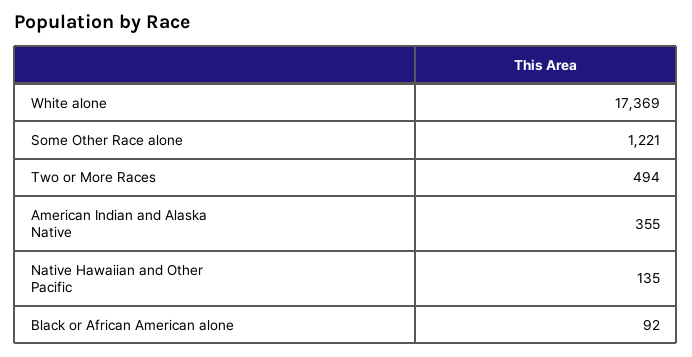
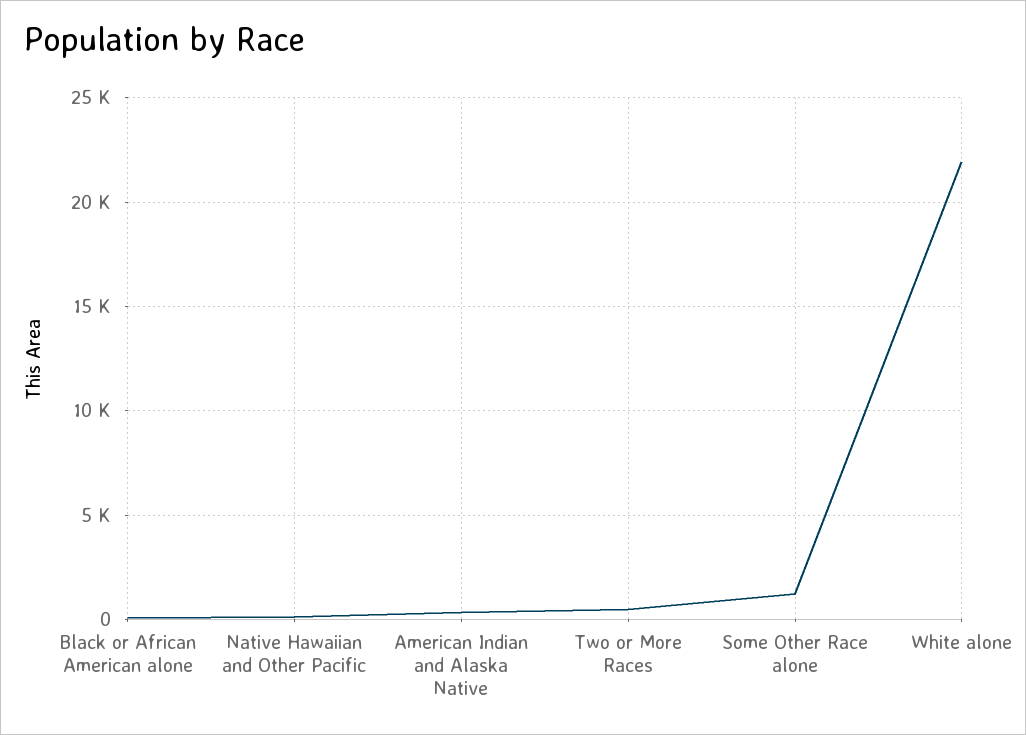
  {
-   "White alone": 17369,
+   "White alone": 22000,
    "Some Other Race alone": 1221,
    "Two or More Races": 494,
    "American Indian and Alaska Native": 355,
    "Native Hawaiian and Other Pacific": 135,
    "Black or African American alone": 92
  }

